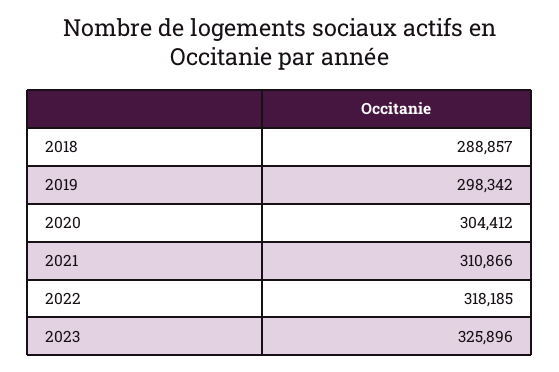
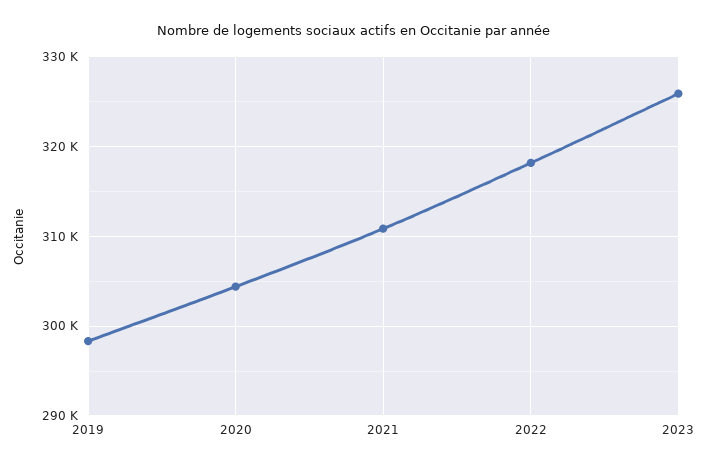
  {
-   "2018": 288857,
    "2019": 298342,
    "2020": 304412,
    "2021": 310866,
    "2022": 318185,
    "2023": 325896
  }

